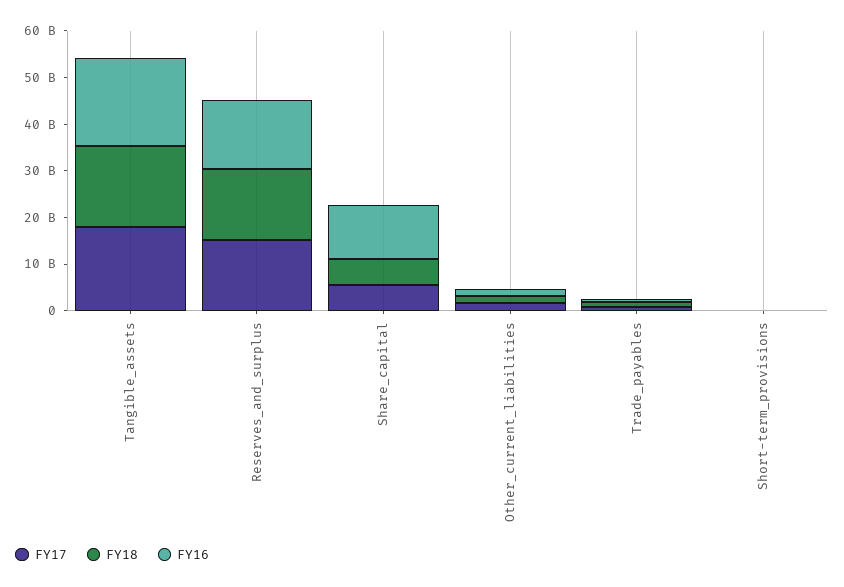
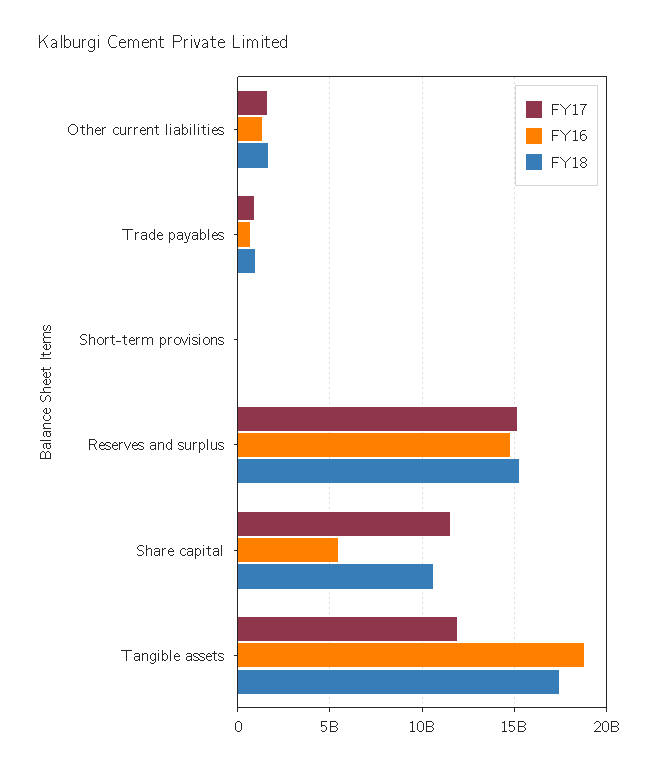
  {
    "FY17": {
-     "Tangible_assets": 18000000000,
+     "Tangible_assets": 12000000000,
      "Reserves_and_surplus": 15000000000,
-     "Share_capital": 6000000000,
+     "Share_capital": 11500000000,
      "Other_current_liabilities": 1500000000,
      "Trade_payables": 1000000000,
      "Short-term_provisions": 0
    },
    "FY18": {
      "Tangible_assets": 17500000000,
      "Reserves_and_surplus": 15000000000,
-     "Share_capital": 6000000000,
+     "Share_capital": 10500000000,
      "Other_current_liabilities": 1500000000,
      "Trade_payables": 1000000000,
      "Short-term_provisions": 0
    },
    "FY16": {
      "Tangible_assets": 19000000000,
      "Reserves_and_surplus": 15000000000,
-     "Share_capital": 12000000000,
+     "Share_capital": 5500000000,
      "Other_current_liabilities": 1500000000,
      "Trade_payables": 500000000,
      "Short-term_provisions": 0
    }
  }

